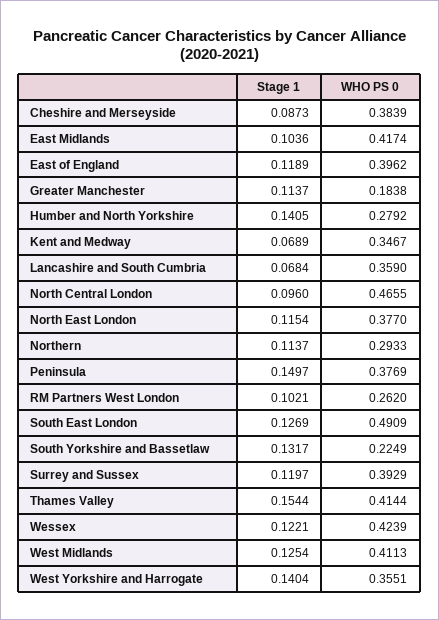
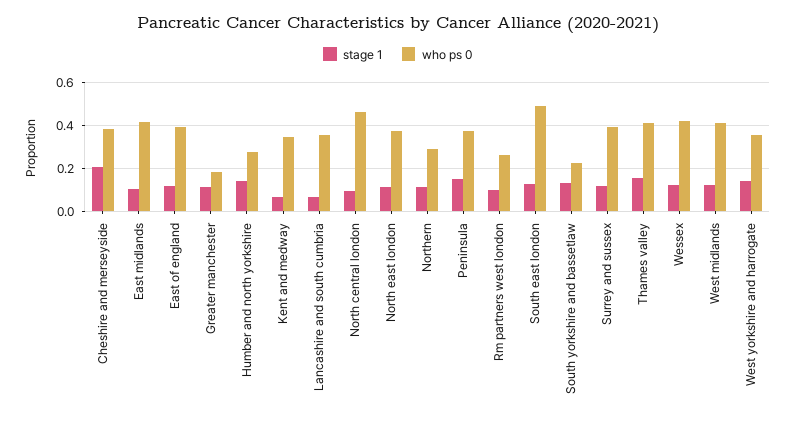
  {
    "Stage 1": {
-     "Cheshire and Merseyside": 0.0873,
+     "Cheshire and Merseyside": 0.2,
      "East Midlands": 0.1036,
      "East of England": 0.1189,
      "Greater Manchester": 0.1137,
      "Humber and North Yorkshire": 0.1405,
      "Kent and Medway": 0.0689,
      "Lancashire and South Cumbria": 0.0684,
      "North Central London": 0.096,
      "North East London": 0.1154,
      "Northern": 0.1137,
      "Peninsula": 0.1497,
      "RM Partners West London": 0.1021,
      "South East London": 0.1269,
      "South Yorkshire and Bassetlaw": 0.1317,
      "Surrey and Sussex": 0.1197,
      "Thames Valley": 0.1544,
      "Wessex": 0.1221,
      "West Midlands": 0.1254,
      "West Yorkshire and Harrogate": 0.1404
    },
    "WHO PS 0": {
      "Cheshire and Merseyside": 0.3839,
      "East Midlands": 0.4174,
      "East of England": 0.3962,
      "Greater Manchester": 0.1838,
      "Humber and North Yorkshire": 0.2792,
      "Kent and Medway": 0.3467,
      "Lancashire and South Cumbria": 0.359,
      "North Central London": 0.4655,
      "North East London": 0.377,
      "Northern": 0.2933,
      "Peninsula": 0.3769,
      "RM Partners West London": 0.262,
      "South East London": 0.4909,
      "South Yorkshire and Bassetlaw": 0.2249,
      "Surrey and Sussex": 0.3929,
      "Thames Valley": 0.4144,
      "Wessex": 0.4239,
      "West Midlands": 0.4113,
      "West Yorkshire and Harrogate": 0.3551
    }
  }

